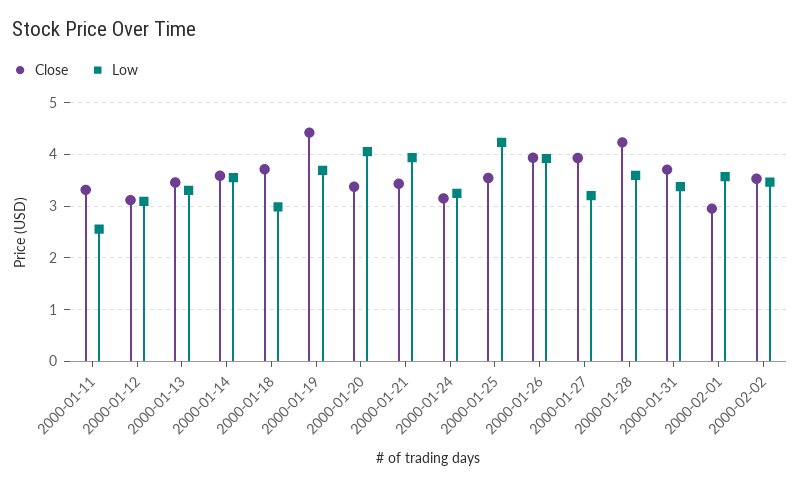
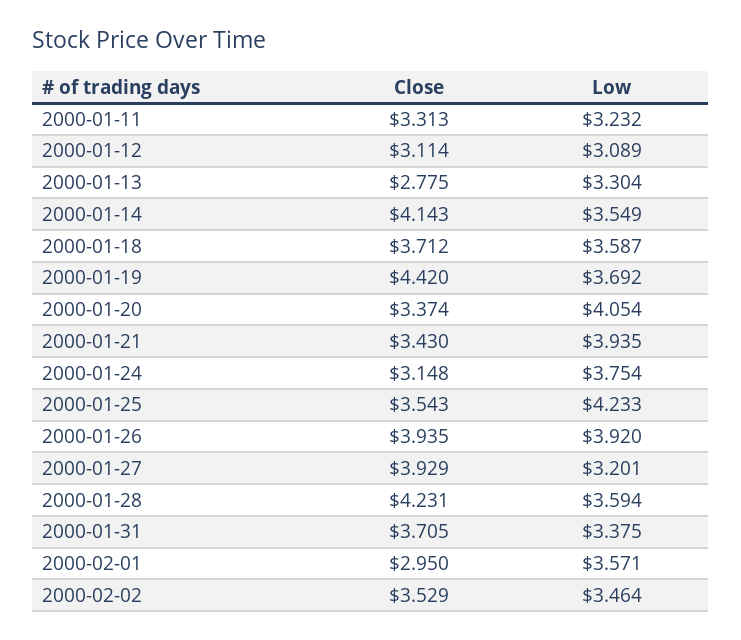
  {
    "Close": {
      "2000-01-11": 3.313,
      "2000-01-12": 3.114,
-     "2000-01-13": 3.4,
+     "2000-01-13": 2.775,
-     "2000-01-14": 3.6,
+     "2000-01-14": 4.143,
      "2000-01-18": 3.712,
      "2000-01-19": 4.42,
      "2000-01-20": 3.374,
      "2000-01-21": 3.43,
      "2000-01-24": 3.148,
      "2000-01-25": 3.543,
      "2000-01-26": 3.935,
      "2000-01-27": 3.929,
      "2000-01-28": 4.231,
      "2000-01-31": 3.705,
      "2000-02-01": 2.95,
      "2000-02-02": 3.529
    },
    "Low": {
-     "2000-01-11": 2.6,
+     "2000-01-11": 3.232,
      "2000-01-12": 3.089,
      "2000-01-13": 3.304,
      "2000-01-14": 3.549,
-     "2000-01-18": 3,
+     "2000-01-18": 3.587,
      "2000-01-19": 3.692,
      "2000-01-20": 4.054,
      "2000-01-21": 3.935,
-     "2000-01-24": 3.2,
+     "2000-01-24": 3.754,
      "2000-01-25": 4.233,
      "2000-01-26": 3.92,
      "2000-01-27": 3.201,
      "2000-01-28": 3.594,
      "2000-01-31": 3.375,
      "2000-02-01": 3.571,
      "2000-02-02": 3.464
    }
  }

